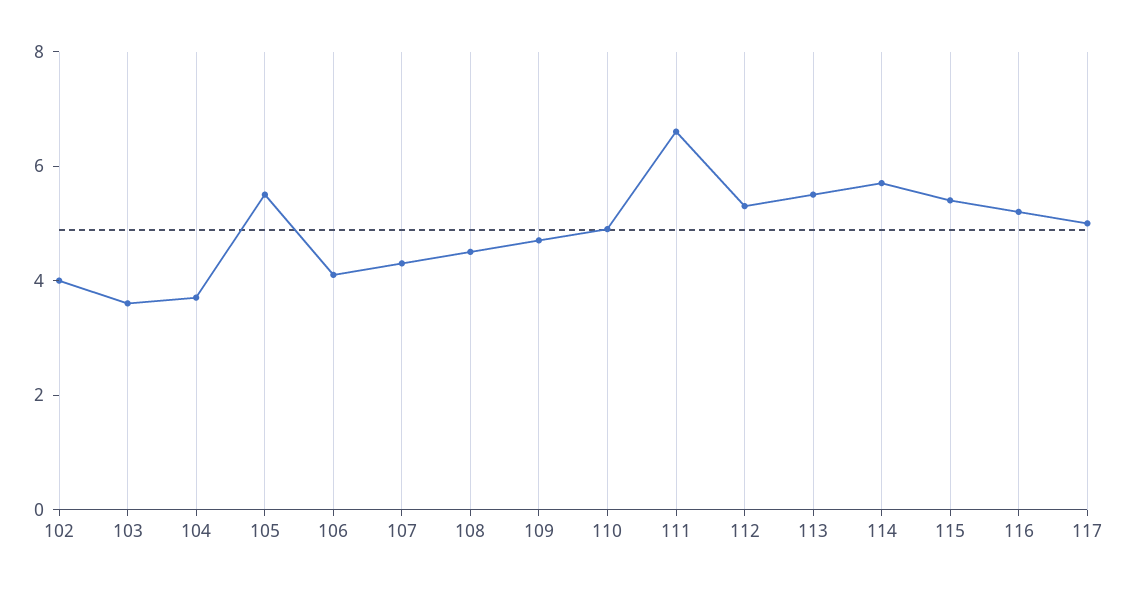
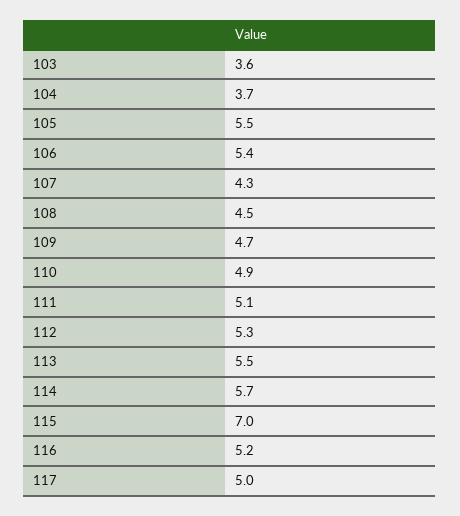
  {
-   "102": 4,
    "103": 3.6,
    "104": 3.7,
    "105": 5.5,
-   "106": 4,
+   "106": 5.4,
    "107": 4.3,
    "108": 4.5,
    "109": 4.7,
    "110": 4.9,
-   "111": 6.5,
+   "111": 5.1,
    "112": 5.3,
    "113": 5.5,
    "114": 5.7,
-   "115": 5.5,
+   "115": 7,
    "116": 5.2,
    "117": 5
  }

